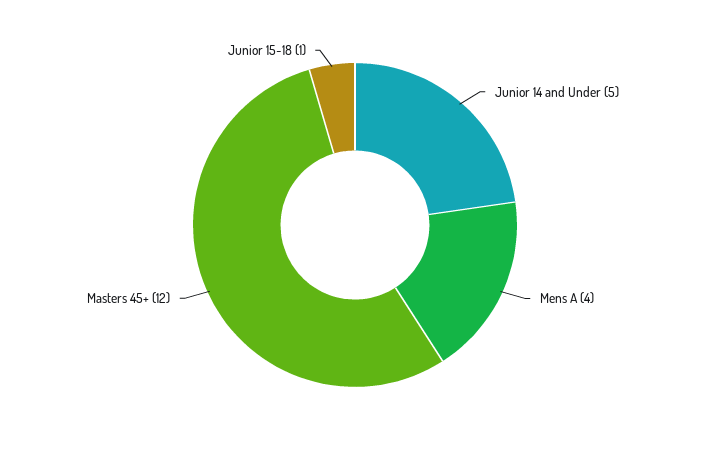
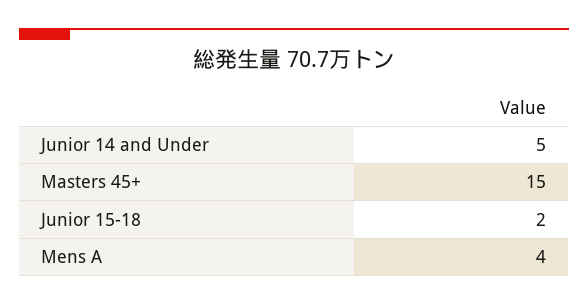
  {
    "Junior 14 and Under": 5,
    "Mens A": 4,
-   "Masters 45+": 12,
+   "Masters 45+": 15,
-   "Junior 15-18": 1
+   "Junior 15-18": 2
  }

